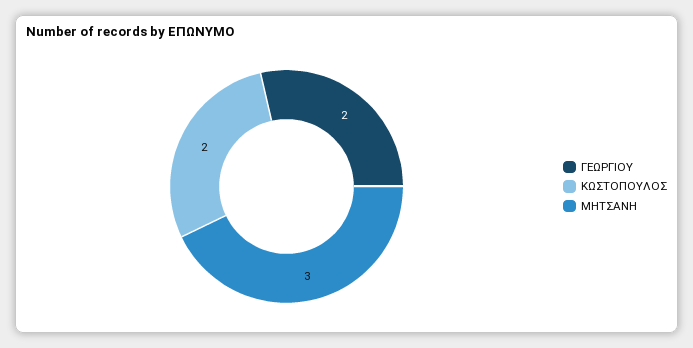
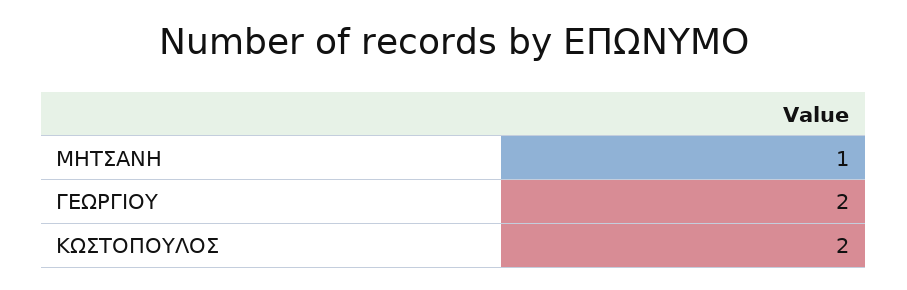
  {
    "ΓΕΩΡΓΙΟΥ": 2,
    "ΚΩΣΤΟΠΟΥΛΟΣ": 2,
-   "ΜΗΤΣΑΝΗ": 3
+   "ΜΗΤΣΑΝΗ": 1
  }

